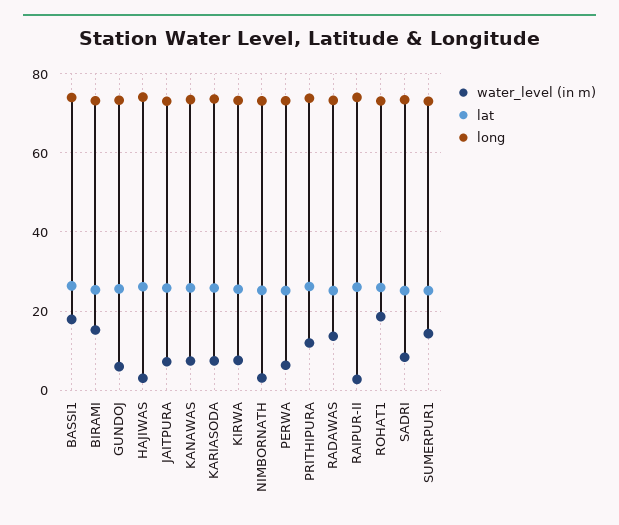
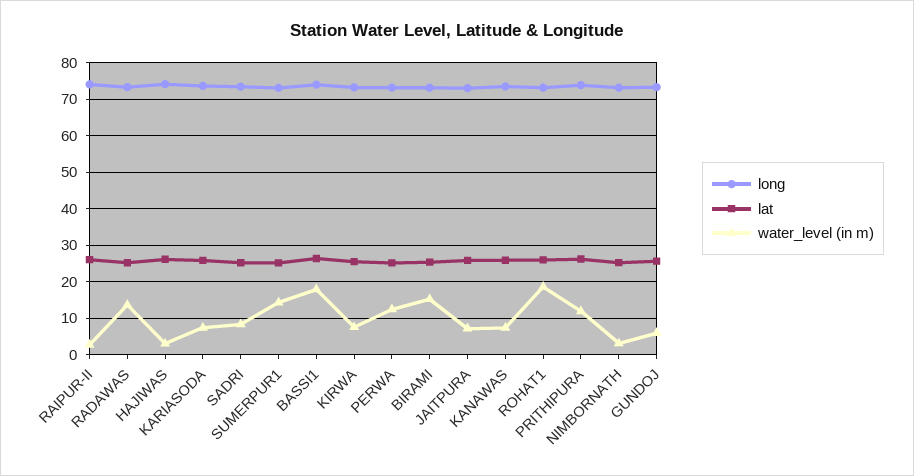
  {
    "water_level (in m)": {
      "BASSI1": 18,
      "BIRAMI": 16,
      "GUNDOJ": 6,
      "HAJIWAS": 4,
      "JAITPURA": 8,
      "KANAWAS": 8,
      "KARIASODA": 8,
      "KIRWA": 8,
      "NIMBORNATH": 4,
-     "PERWA": 6,
+     "PERWA": 12,
      "PRITHIPURA": 12,
      "RADAWAS": 14,
      "RAIPUR-II": 2,
      "ROHAT1": 18,
      "SADRI": 8,
      "SUMERPUR1": 14
    },
    "lat": {
      "BASSI1": 26,
      "BIRAMI": 26,
      "GUNDOJ": 26,
      "HAJIWAS": 26,
      "JAITPURA": 26,
      "KANAWAS": 26,
      "KARIASODA": 26,
      "KIRWA": 26,
      "NIMBORNATH": 26,
      "PERWA": 26,
      "PRITHIPURA": 26,
      "RADAWAS": 26,
      "RAIPUR-II": 26,
      "ROHAT1": 26,
      "SADRI": 26,
      "SUMERPUR1": 26
    },
    "long": {
      "BASSI1": 74,
      "BIRAMI": 74,
      "GUNDOJ": 74,
      "HAJIWAS": 74,
      "JAITPURA": 74,
      "KANAWAS": 74,
      "KARIASODA": 74,
      "KIRWA": 74,
      "NIMBORNATH": 74,
      "PERWA": 74,
      "PRITHIPURA": 74,
      "RADAWAS": 74,
      "RAIPUR-II": 74,
      "ROHAT1": 74,
      "SADRI": 74,
      "SUMERPUR1": 74
    }
  }

